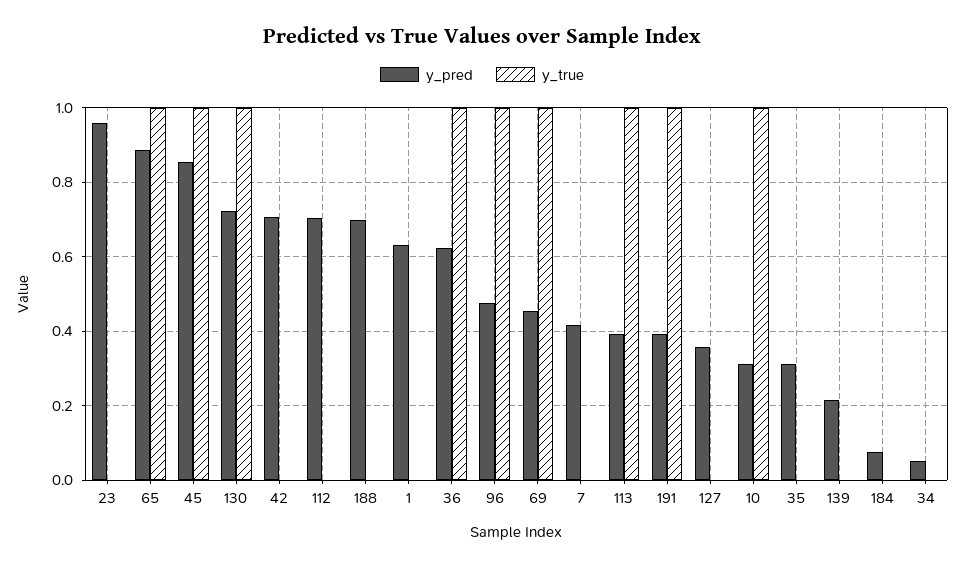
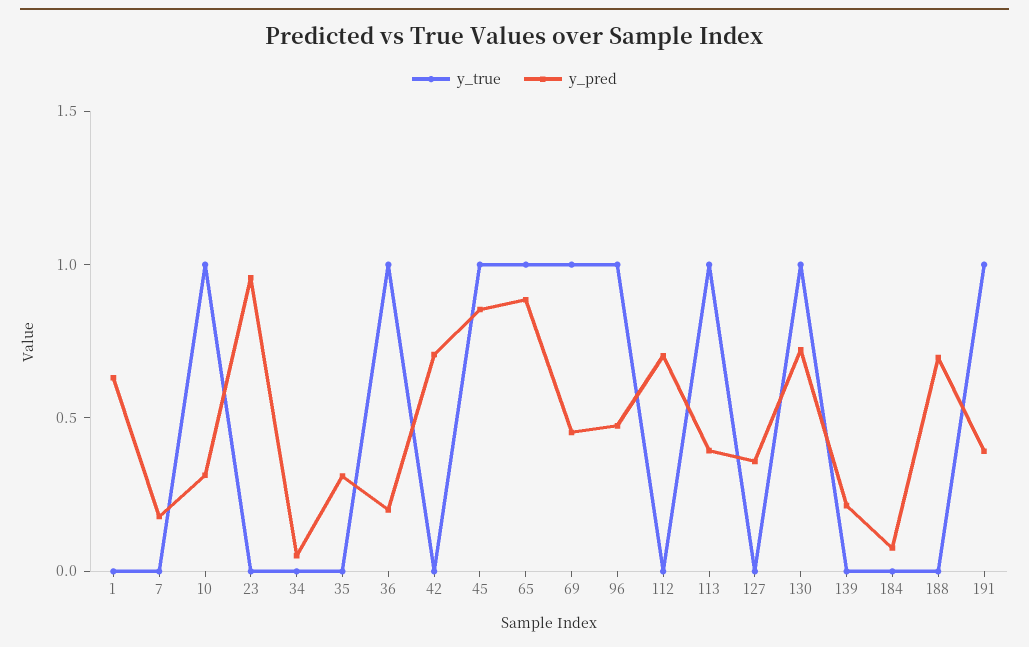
  {
    "y_pred": {
      "23": 0.96,
      "65": 0.88,
      "45": 0.86,
      "130": 0.72,
      "42": 0.7,
      "112": 0.7,
      "188": 0.7,
      "1": 0.64,
-     "36": 0.62,
+     "36": 0.2,
      "96": 0.48,
      "69": 0.46,
-     "7": 0.42,
+     "7": 0.2,
      "113": 0.4,
      "191": 0.4,
      "127": 0.36,
      "10": 0.32,
      "35": 0.32,
      "139": 0.22,
      "184": 0.08,
      "34": 0.06
    },
    "y_true": {
      "23": 0,
      "65": 1,
      "45": 1,
      "130": 1,
      "42": 0,
      "112": 0,
      "188": 0,
      "1": 0,
      "36": 1,
      "96": 1,
      "69": 1,
      "7": 0,
      "113": 1,
      "191": 1,
      "127": 0,
      "10": 1,
      "35": 0,
      "139": 0,
      "184": 0,
      "34": 0
    }
  }

